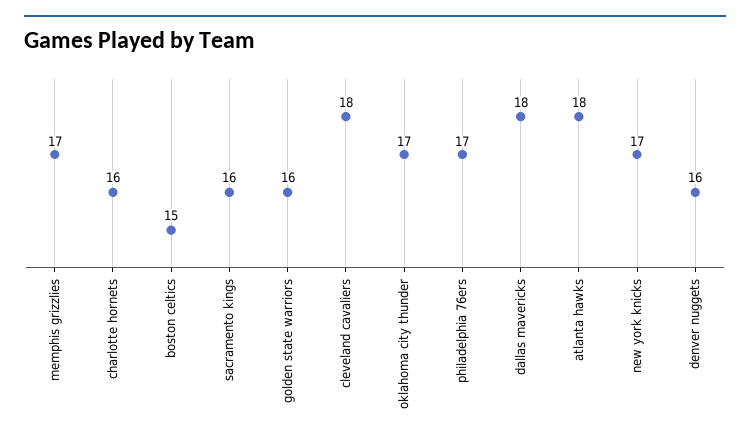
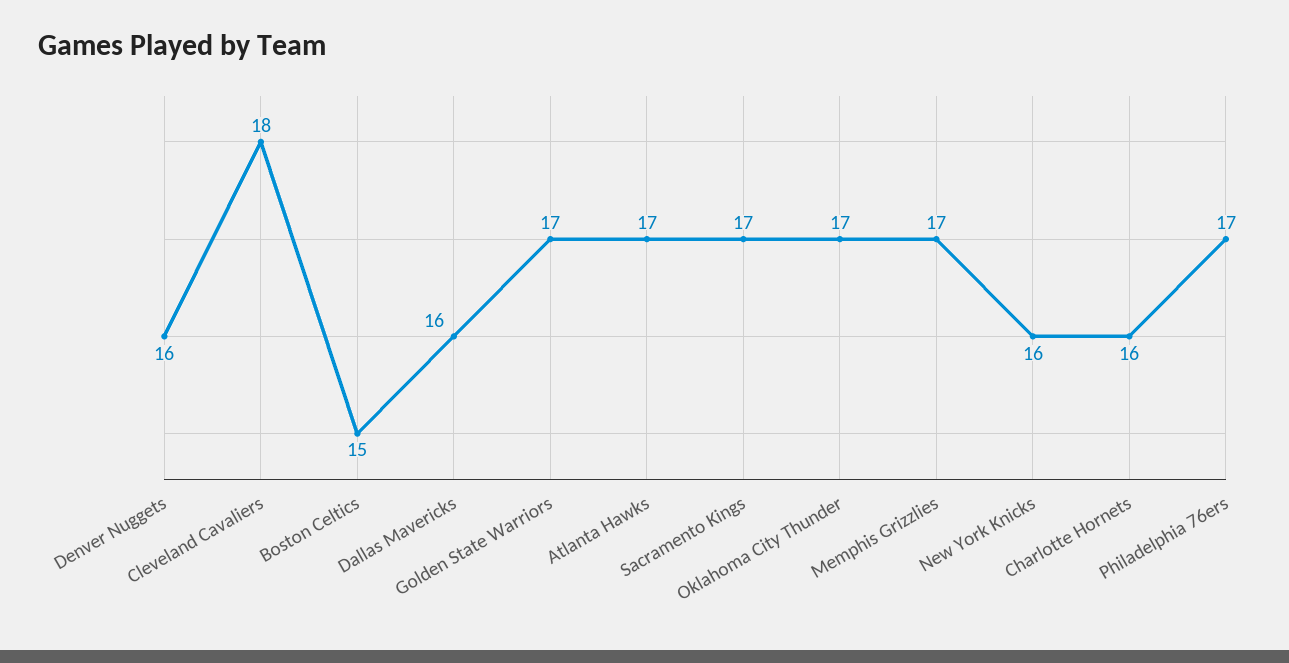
  {
    "memphis grizzlies": 17,
    "charlotte hornets": 16,
    "boston celtics": 15,
-   "sacramento kings": 16,
+   "sacramento kings": 17,
-   "golden state warriors": 16,
+   "golden state warriors": 17,
    "cleveland cavaliers": 18,
    "oklahoma city thunder": 17,
    "philadelphia 76ers": 17,
-   "dallas mavericks": 18,
+   "dallas mavericks": 16,
-   "atlanta hawks": 18,
+   "atlanta hawks": 17,
-   "new york knicks": 17,
+   "new york knicks": 16,
    "denver nuggets": 16
  }

